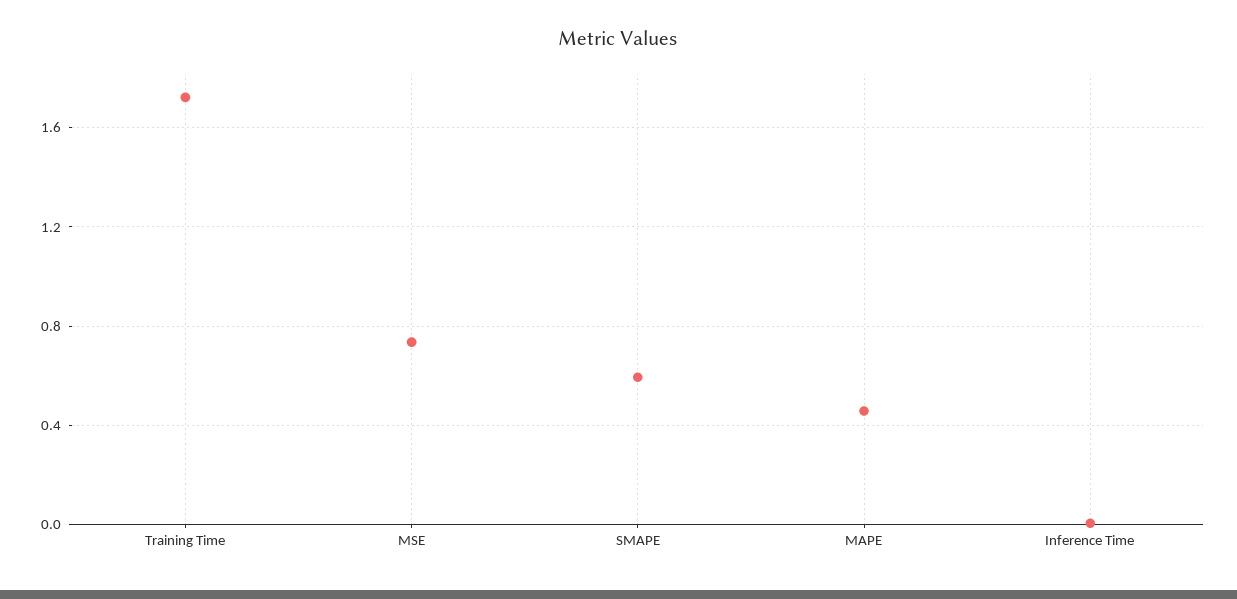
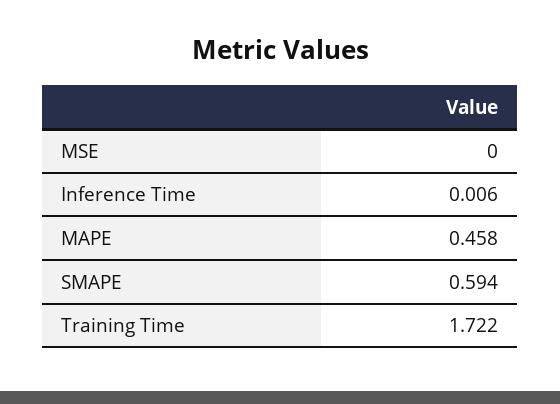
  {
    "Training Time": 1.722,
-   "MSE": 0.75,
+   "MSE": 0,
    "SMAPE": 0.594,
    "MAPE": 0.458,
    "Inference Time": 0.006
  }

